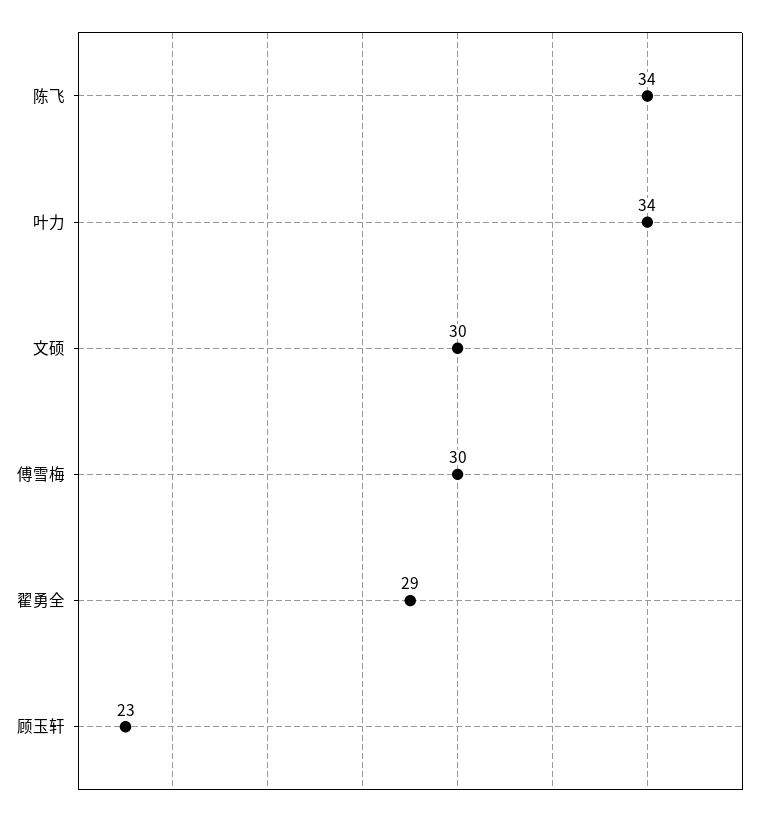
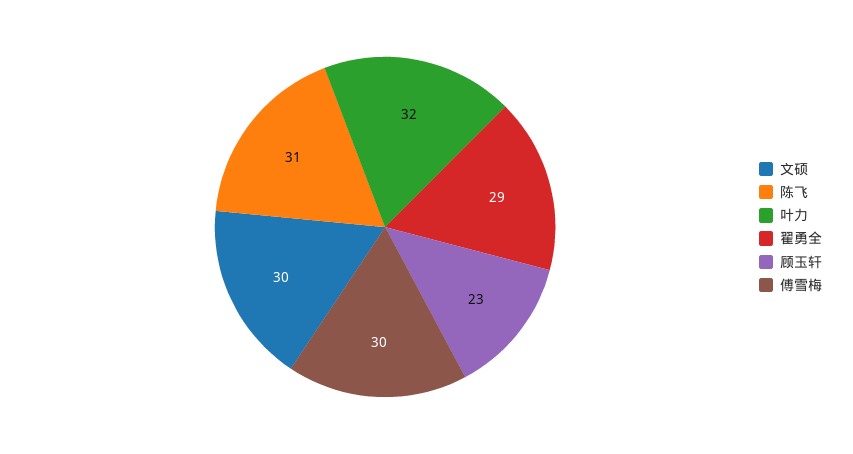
  {
-   "陈飞": 34,
+   "陈飞": 31,
-   "叶力": 34,
+   "叶力": 32,
    "文硕": 30,
    "傅雪梅": 30,
    "翟勇全": 29,
    "顾玉轩": 23
  }

